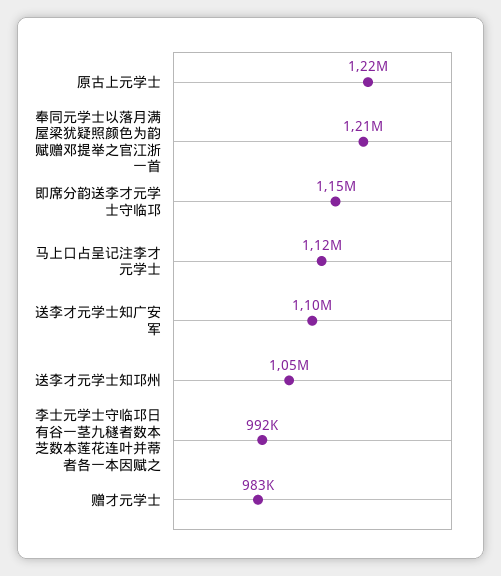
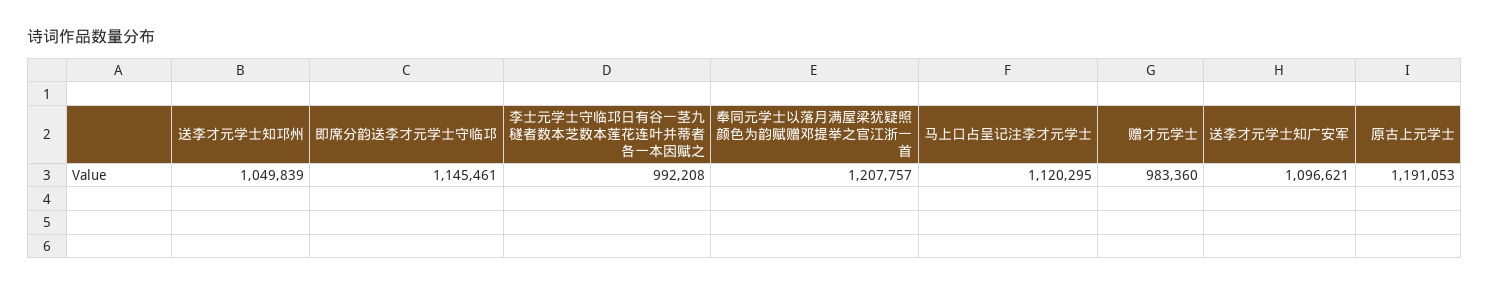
  {
-   "原古上元学士": 1220000,
+   "原古上元学士": 1191053,
    "奉同元学士以落月满屋梁犹疑照颜色为韵赋赠邓提举之官江浙一首": 1207757,
    "即席分韵送李才元学士守临邛": 1145461,
    "马上口占呈记注李才元学士": 1120295,
    "送李才元学士知广安军": 1096621,
    "送李才元学士知邛州": 1049839,
    "李士元学士守临邛日有谷一茎九穟者数本芝数本莲花连叶并蒂者各一本因赋之": 992208,
    "赠才元学士": 983360
  }

